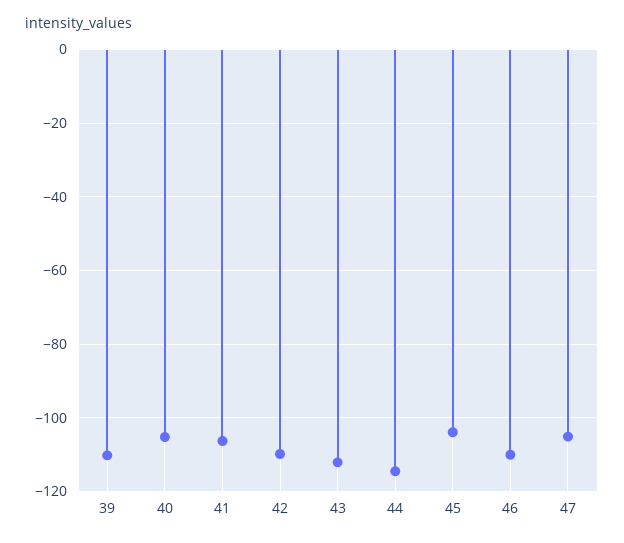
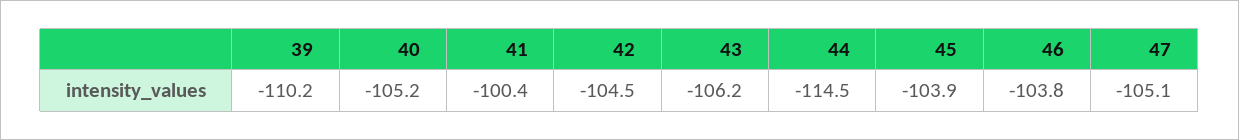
  {
    "39": -110.2,
    "40": -105.2,
-   "41": -106,
+   "41": -100.4,
-   "42": -110,
+   "42": -104.5,
-   "43": -112,
+   "43": -106.2,
    "44": -114.5,
    "45": -103.9,
-   "46": -110,
+   "46": -103.8,
    "47": -105.1
  }

